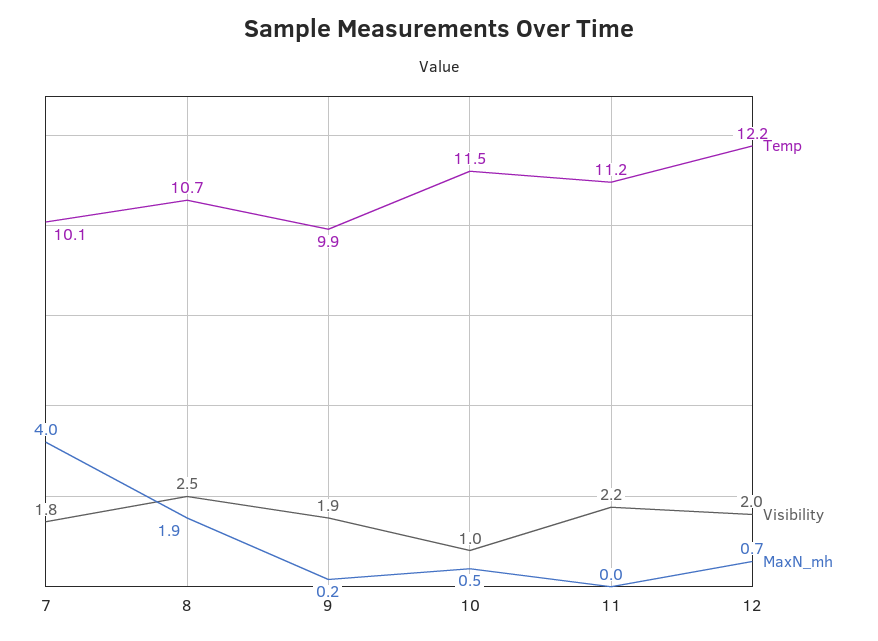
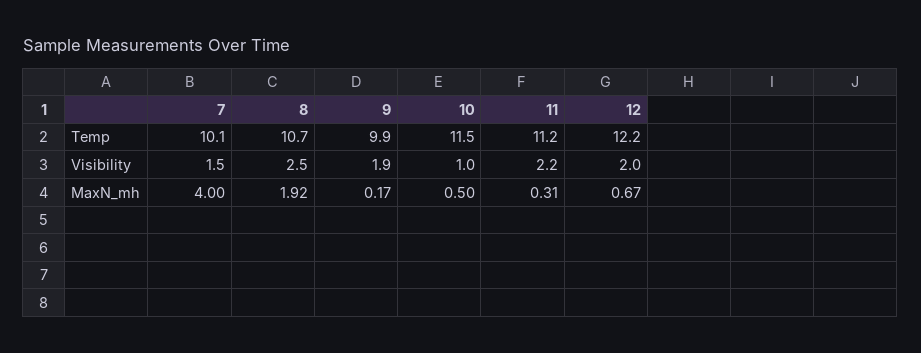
  {
    "Temp": {
      "7": 10.1,
      "8": 10.7,
      "9": 9.9,
      "10": 11.5,
      "11": 11.2,
      "12": 12.2
    },
    "Visibility": {
-     "7": 1.8,
+     "7": 1.5,
      "8": 2.5,
      "9": 1.9,
      "10": 1,
      "11": 2.2,
      "12": 2
    },
    "MaxN_mh": {
      "7": 4,
      "8": 1.92,
      "9": 0.17,
      "10": 0.5,
-     "11": 0,
+     "11": 0.31,
      "12": 0.67
    }
  }

